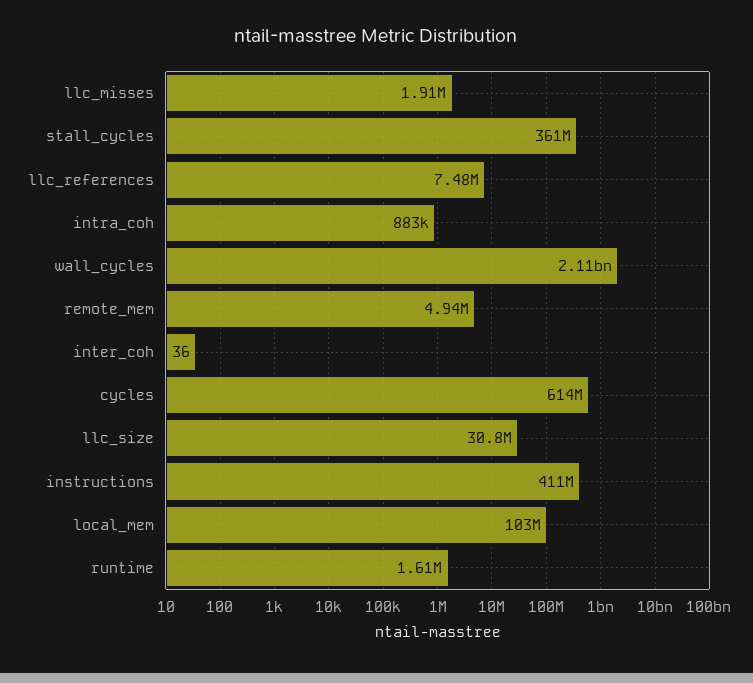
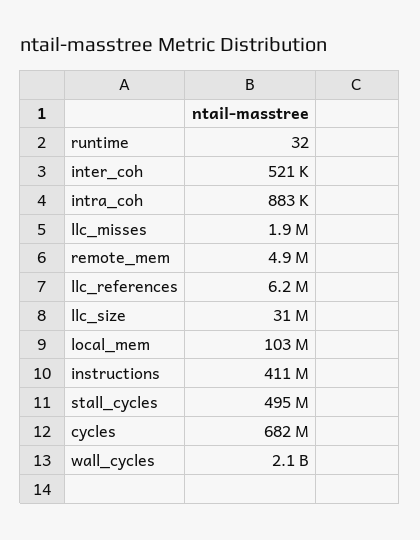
  {
    "llc_misses": 1910000,
-   "stall_cycles": 361000000,
+   "stall_cycles": 495000000,
-   "llc_references": 7480000,
+   "llc_references": 6200000,
    "intra_coh": 883000,
    "wall_cycles": 2110000000,
    "remote_mem": 4940000,
-   "inter_coh": 36,
+   "inter_coh": 521000,
-   "cycles": 614000000,
+   "cycles": 682000000,
    "llc_size": 30800000,
    "instructions": 411000000,
    "local_mem": 103000000,
-   "runtime": 1610000
+   "runtime": 32
  }

